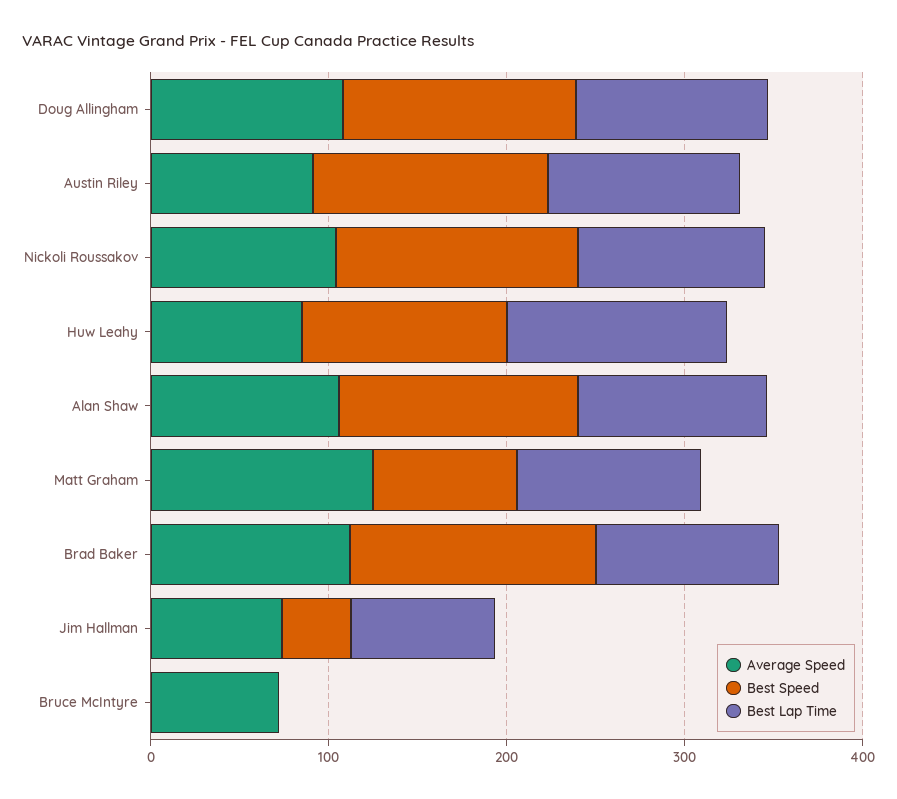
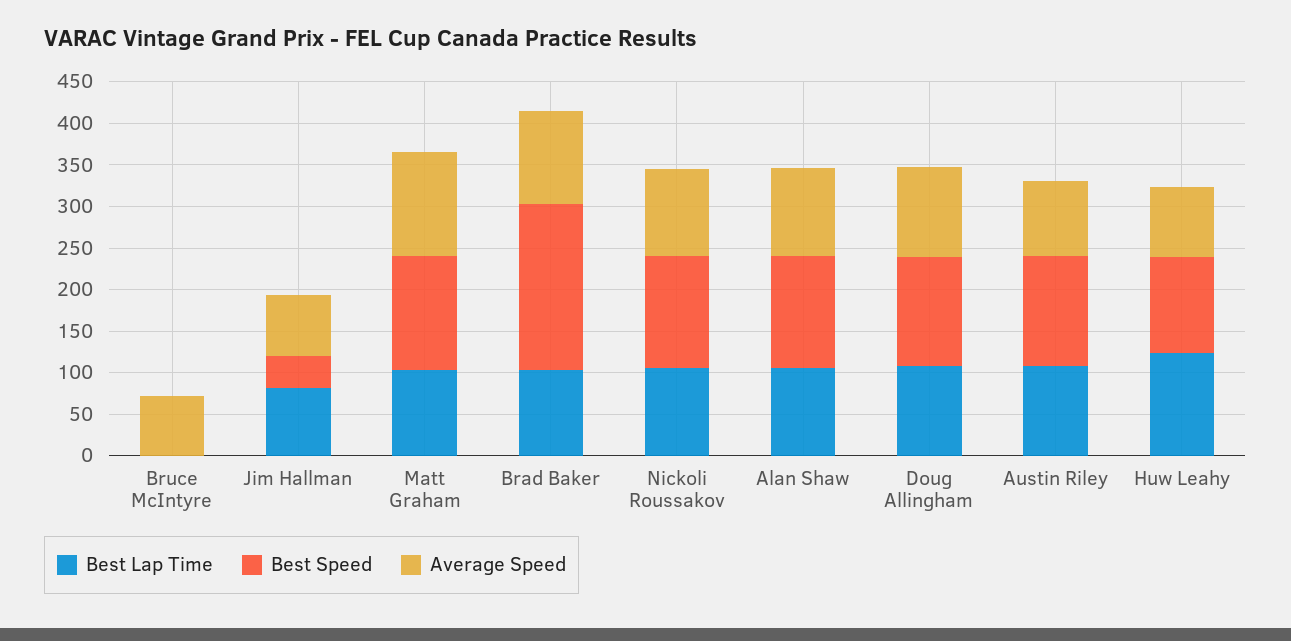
  {
    "Average Speed": {
      "Doug Allingham": 110,
      "Austin Riley": 90,
      "Nickoli Roussakov": 100,
      "Huw Leahy": 90,
      "Alan Shaw": 110,
      "Matt Graham": 130,
      "Brad Baker": 110,
      "Jim Hallman": 70,
      "Bruce McIntyre": 70
    },
    "Best Speed": {
      "Doug Allingham": 130,
      "Austin Riley": 130,
      "Nickoli Roussakov": 140,
      "Huw Leahy": 120,
      "Alan Shaw": 130,
-     "Matt Graham": 80,
+     "Matt Graham": 140,
-     "Brad Baker": 140,
+     "Brad Baker": 200,
      "Jim Hallman": 40,
      "Bruce McIntyre": 0
    },
    "Best Lap Time": {
      "Doug Allingham": 110,
      "Austin Riley": 110,
      "Nickoli Roussakov": 110,
      "Huw Leahy": 120,
      "Alan Shaw": 110,
      "Matt Graham": 100,
      "Brad Baker": 100,
      "Jim Hallman": 80,
      "Bruce McIntyre": 0
    }
  }

